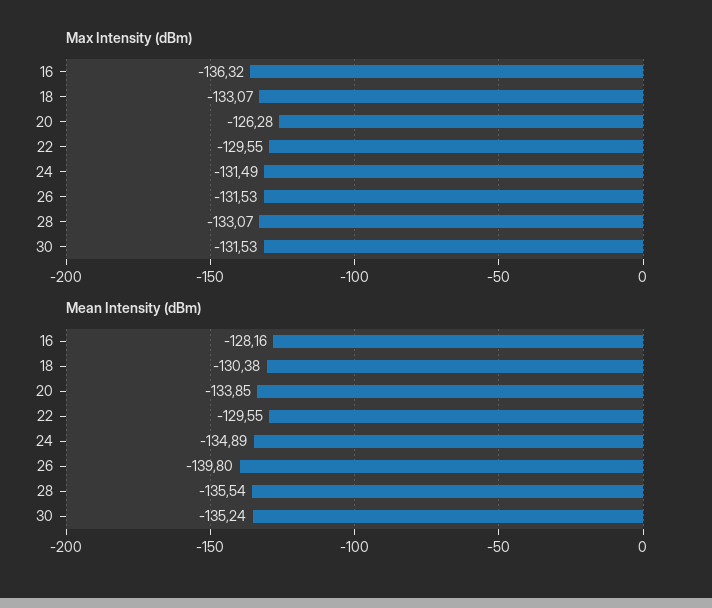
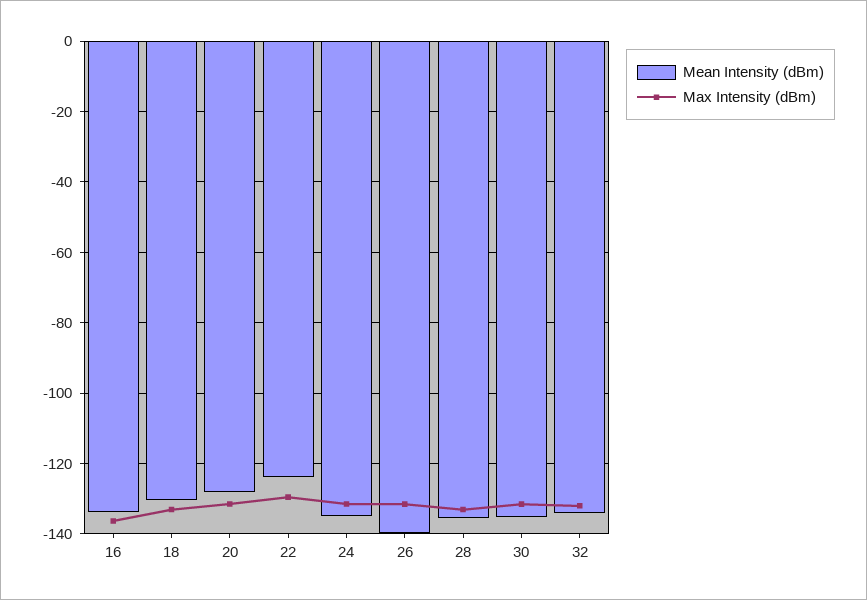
  {
    "Max Intensity (dBm)": {
      "16": -136.32,
      "18": -133.07,
-     "20": -126.28,
+     "20": -132,
      "22": -129.55,
      "24": -131.49,
      "26": -131.53,
      "28": -133.07,
-     "30": -131.53
+     "30": -131.53,
+     "32": -132
    },
    "Mean Intensity (dBm)": {
-     "16": -128.16,
+     "16": -134,
      "18": -130.38,
-     "20": -133.85,
+     "20": -128,
-     "22": -129.55,
+     "22": -124,
      "24": -134.89,
      "26": -139.8,
      "28": -135.54,
-     "30": -135.24
+     "30": -135.24,
+     "32": -134
    }
  }

